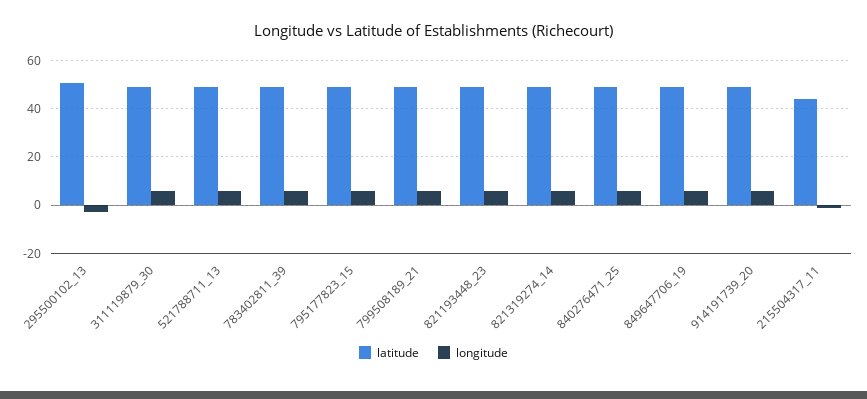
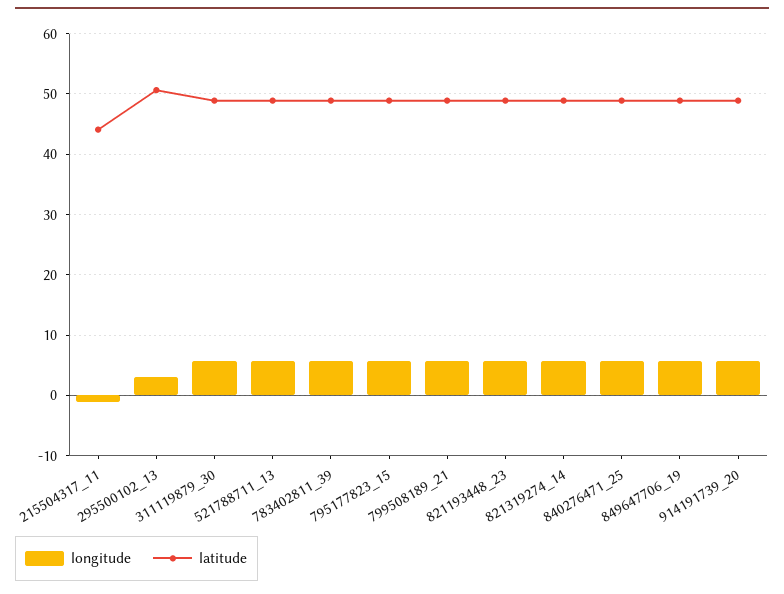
  {
    "latitude": {
      "295500102_13": 51,
      "311119879_30": 49,
      "521788711_13": 49,
      "783402811_39": 49,
      "795177823_15": 49,
      "799508189_21": 49,
      "821193448_23": 49,
      "821319274_14": 49,
      "840276471_25": 49,
      "849647706_19": 49,
      "914191739_20": 49,
      "215504317_11": 44
    },
    "longitude": {
-     "295500102_13": -2.5,
+     "295500102_13": 3,
      "311119879_30": 6,
      "521788711_13": 6,
      "783402811_39": 6,
      "795177823_15": 6,
      "799508189_21": 6,
      "821193448_23": 6,
      "821319274_14": 6,
      "840276471_25": 6,
      "849647706_19": 6,
      "914191739_20": 6,
      "215504317_11": -1
    }
  }

